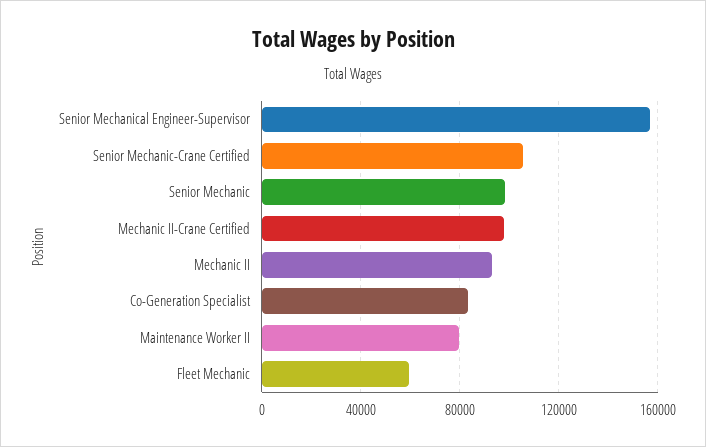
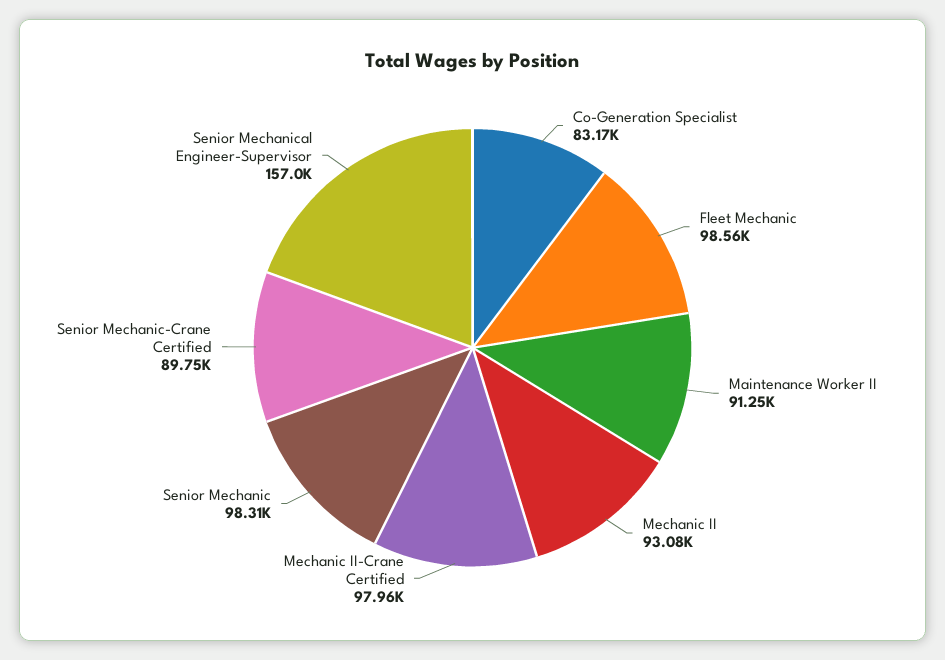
  {
    "Senior Mechanical Engineer-Supervisor": 157000,
-   "Senior Mechanic-Crane Certified": 105000,
+   "Senior Mechanic-Crane Certified": 89750,
    "Senior Mechanic": 98310,
    "Mechanic II-Crane Certified": 97960,
    "Mechanic II": 93080,
    "Co-Generation Specialist": 83170,
-   "Maintenance Worker II": 80000,
+   "Maintenance Worker II": 91250,
-   "Fleet Mechanic": 60000
+   "Fleet Mechanic": 98560
  }

